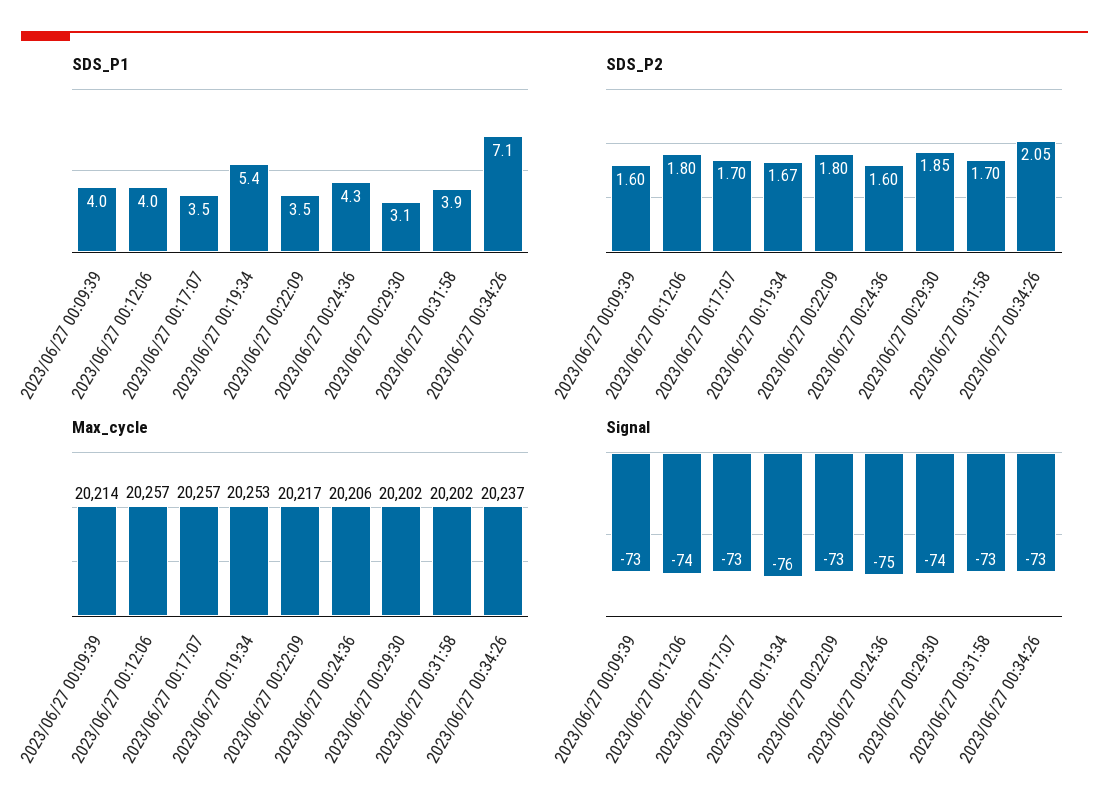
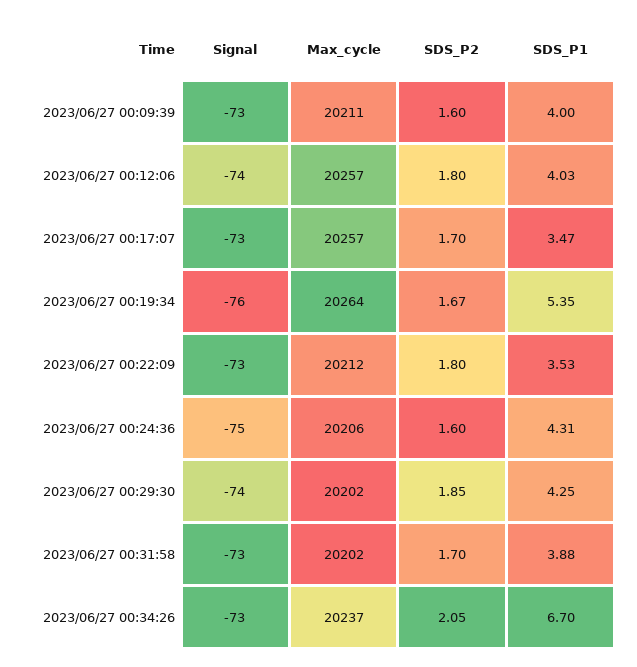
  {
    "SDS_P1": {
      "2023/06/27 00:09:39": 4,
      "2023/06/27 00:12:06": 4.03,
      "2023/06/27 00:17:07": 3.47,
      "2023/06/27 00:19:34": 5.35,
      "2023/06/27 00:22:09": 3.53,
      "2023/06/27 00:24:36": 4.31,
-     "2023/06/27 00:29:30": 3.1,
+     "2023/06/27 00:29:30": 4.25,
      "2023/06/27 00:31:58": 3.88,
-     "2023/06/27 00:34:26": 7.1
+     "2023/06/27 00:34:26": 6.7
    },
    "SDS_P2": {
      "2023/06/27 00:09:39": 1.6,
      "2023/06/27 00:12:06": 1.8,
      "2023/06/27 00:17:07": 1.7,
      "2023/06/27 00:19:34": 1.67,
      "2023/06/27 00:22:09": 1.8,
      "2023/06/27 00:24:36": 1.6,
      "2023/06/27 00:29:30": 1.85,
      "2023/06/27 00:31:58": 1.7,
      "2023/06/27 00:34:26": 2.05
    },
    "Max_cycle": {
-     "2023/06/27 00:09:39": 20214,
+     "2023/06/27 00:09:39": 20211,
      "2023/06/27 00:12:06": 20257,
      "2023/06/27 00:17:07": 20257,
-     "2023/06/27 00:19:34": 20253,
+     "2023/06/27 00:19:34": 20264,
-     "2023/06/27 00:22:09": 20217,
+     "2023/06/27 00:22:09": 20212,
      "2023/06/27 00:24:36": 20206,
      "2023/06/27 00:29:30": 20202,
      "2023/06/27 00:31:58": 20202,
      "2023/06/27 00:34:26": 20237
    },
    "Signal": {
      "2023/06/27 00:09:39": -73,
      "2023/06/27 00:12:06": -74,
      "2023/06/27 00:17:07": -73,
      "2023/06/27 00:19:34": -76,
      "2023/06/27 00:22:09": -73,
      "2023/06/27 00:24:36": -75,
      "2023/06/27 00:29:30": -74,
      "2023/06/27 00:31:58": -73,
      "2023/06/27 00:34:26": -73
    }
  }

